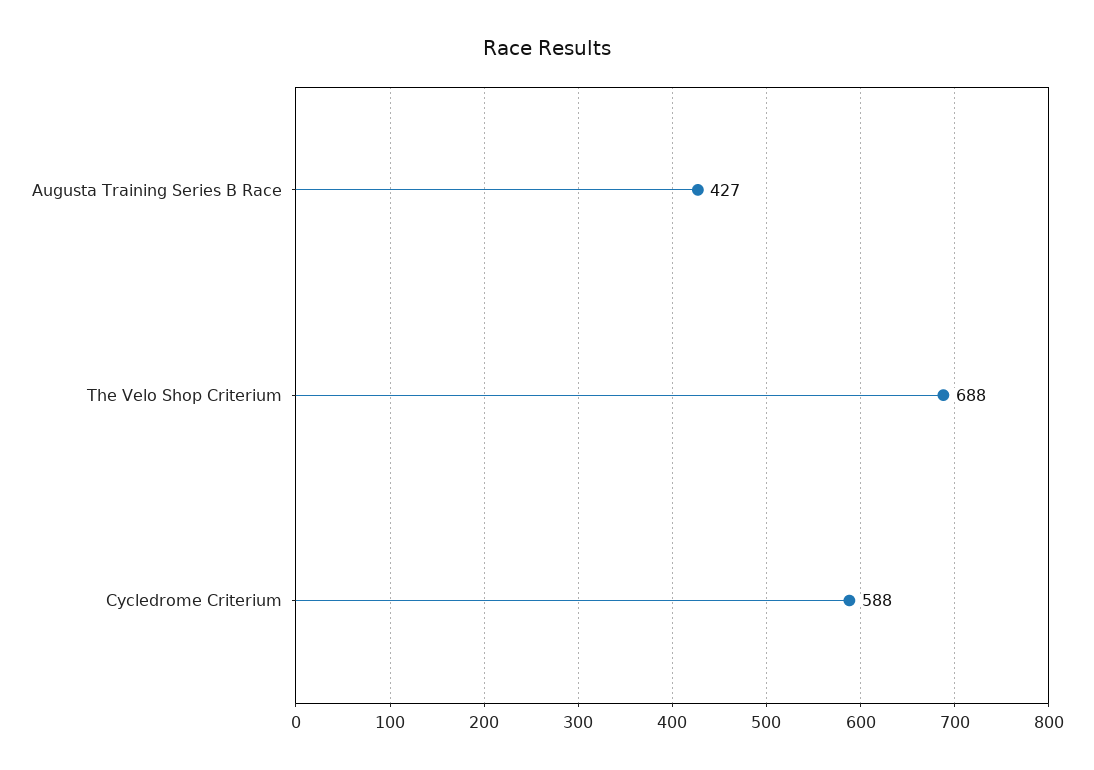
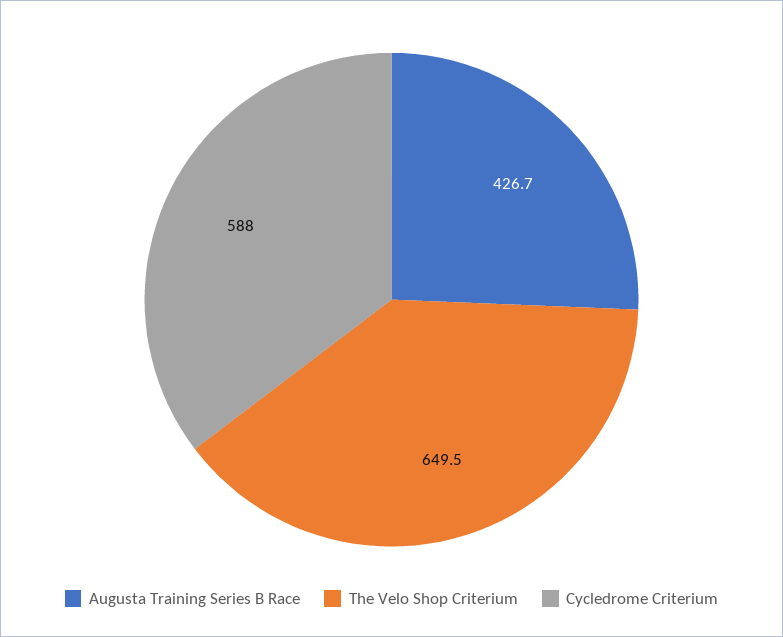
  {
    "Augusta Training Series B Race": 426.7,
-   "The Velo Shop Criterium": 688,
+   "The Velo Shop Criterium": 649.5,
    "Cycledrome Criterium": 588
  }

